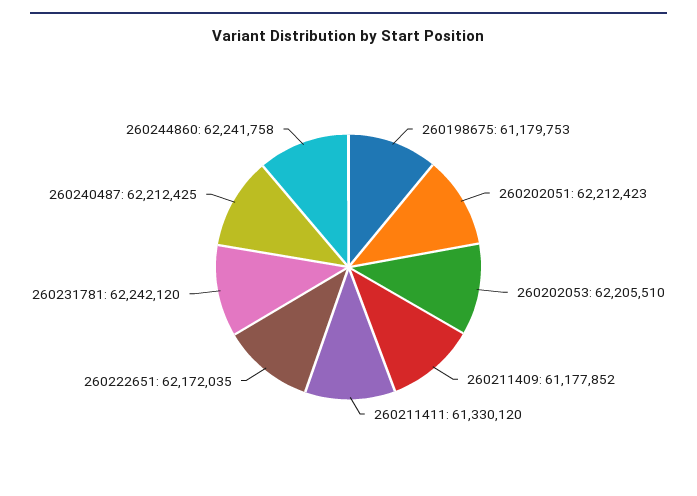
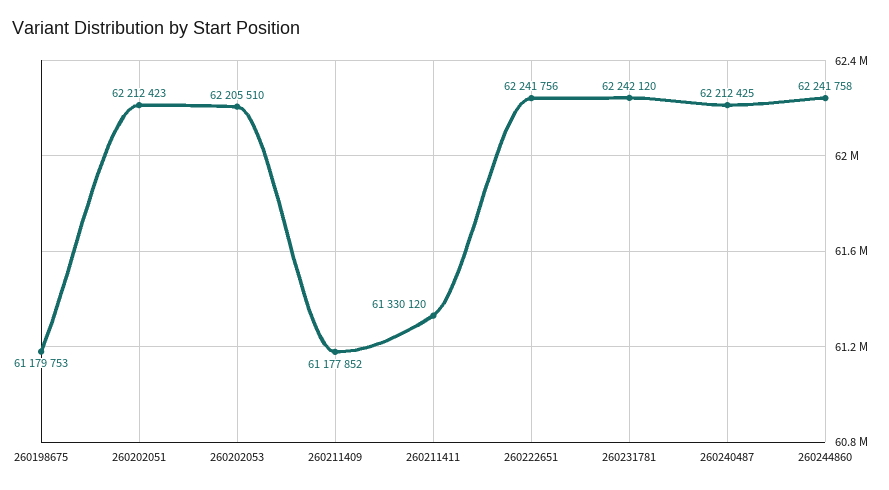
  {
    "260198675": 61179753,
    "260202051": 62212423,
    "260202053": 62205510,
    "260211409": 61177852,
    "260211411": 61330120,
-   "260222651": 62172035,
+   "260222651": 62241756,
    "260231781": 62242120,
    "260240487": 62212425,
    "260244860": 62241758
  }

